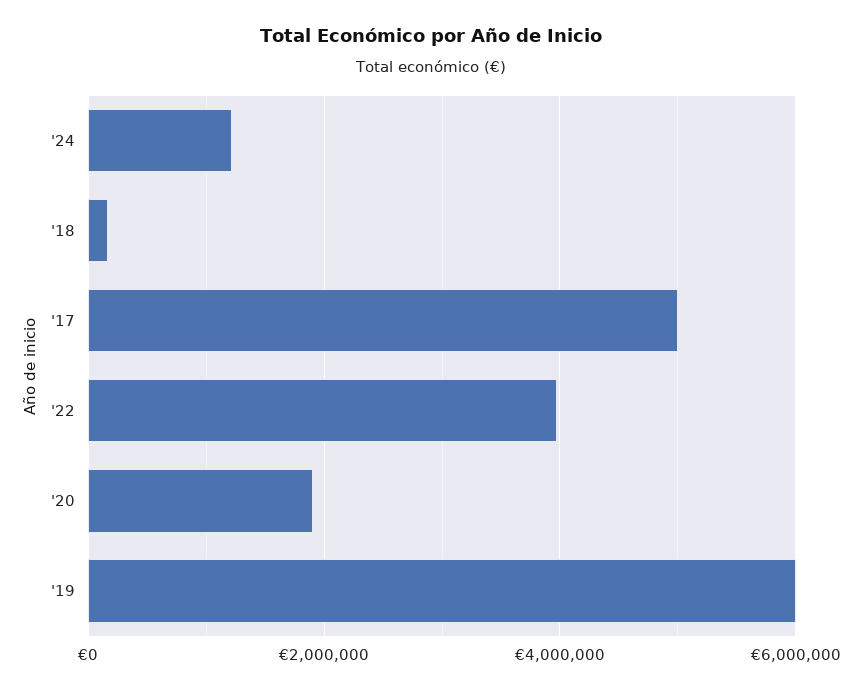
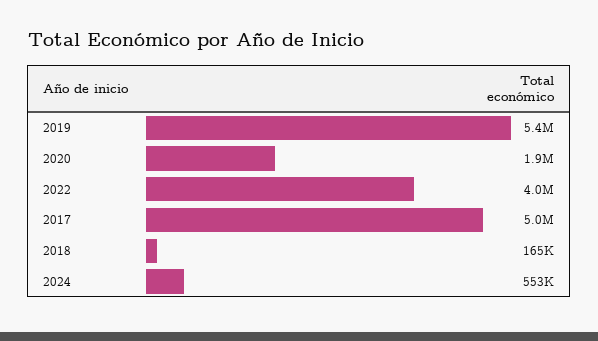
  {
-   "'24": 1200000,
+   "'24": 553000,
    "'18": 165000,
    "'17": 5000000,
    "'22": 4000000,
    "'20": 1900000,
-   "'19": 6000000
+   "'19": 5400000
  }

